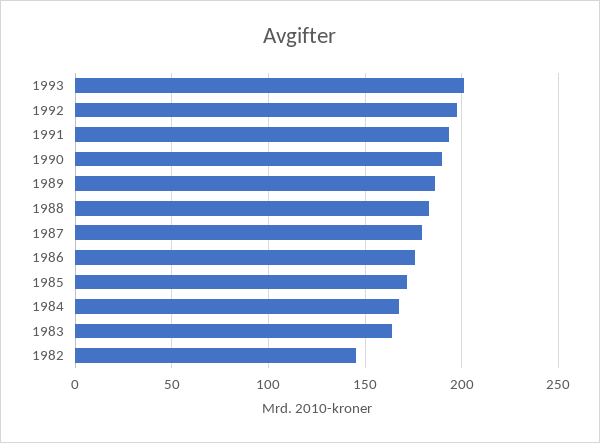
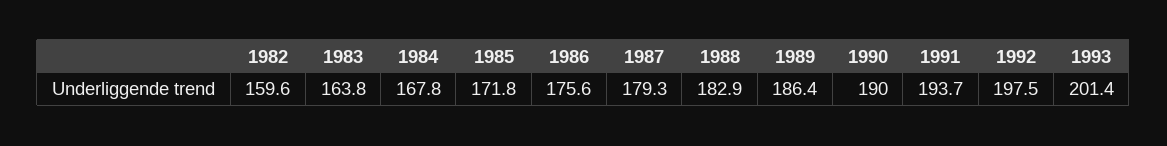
  {
    "1993": 201.4,
    "1992": 197.5,
    "1991": 193.7,
    "1990": 190,
    "1989": 186.4,
    "1988": 182.9,
    "1987": 179.3,
    "1986": 175.6,
    "1985": 171.8,
    "1984": 167.8,
    "1983": 163.8,
-   "1982": 145
+   "1982": 159.6
  }

